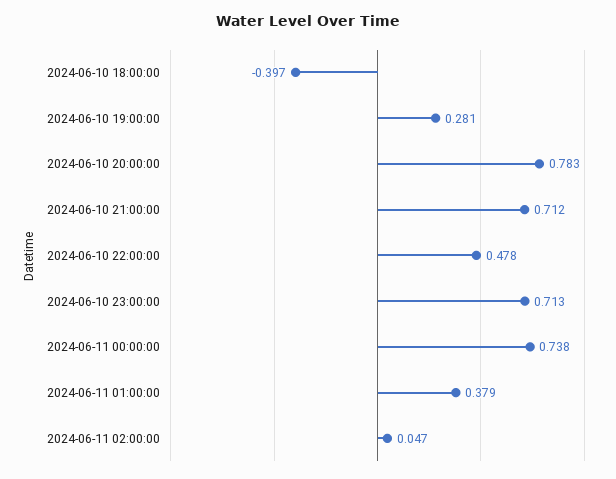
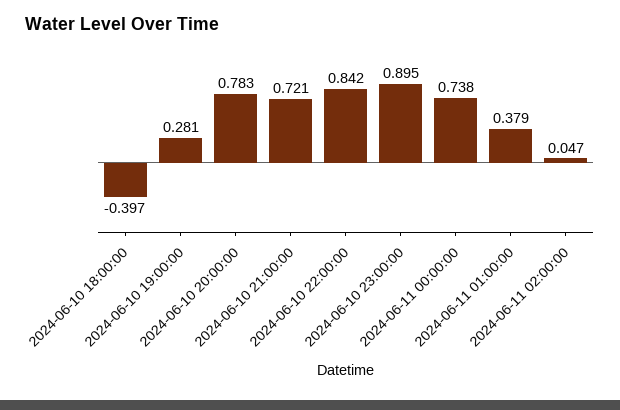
  {
    "2024-06-10 18:00:00": -0.397,
    "2024-06-10 19:00:00": 0.281,
    "2024-06-10 20:00:00": 0.783,
-   "2024-06-10 21:00:00": 0.712,
+   "2024-06-10 21:00:00": 0.721,
-   "2024-06-10 22:00:00": 0.478,
+   "2024-06-10 22:00:00": 0.842,
-   "2024-06-10 23:00:00": 0.713,
+   "2024-06-10 23:00:00": 0.895,
    "2024-06-11 00:00:00": 0.738,
    "2024-06-11 01:00:00": 0.379,
    "2024-06-11 02:00:00": 0.047
  }

